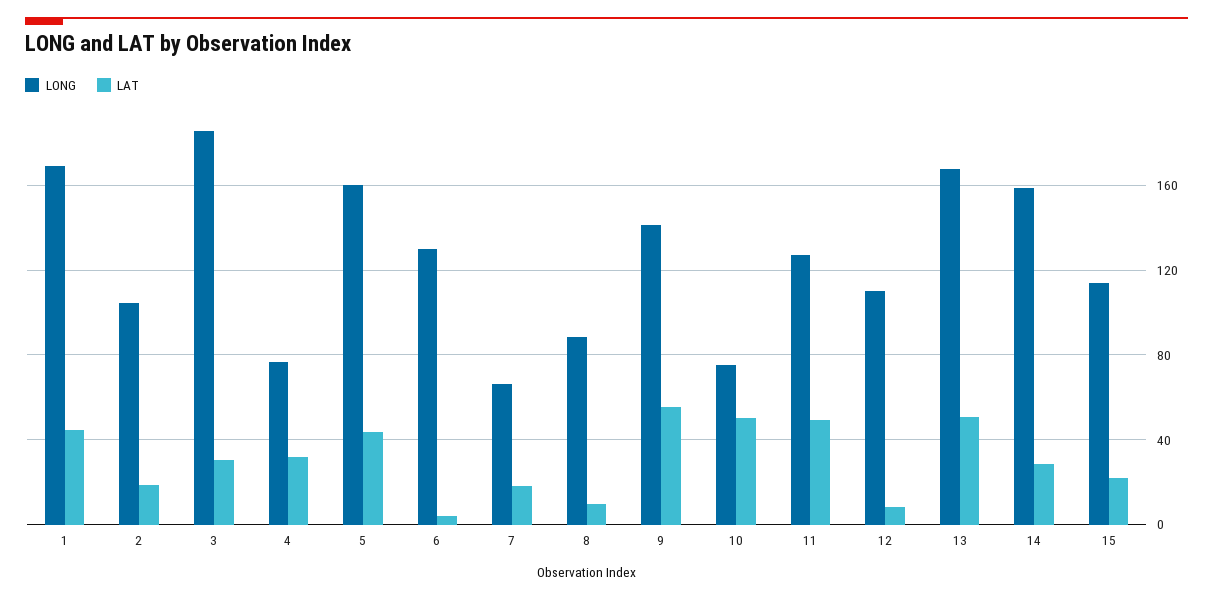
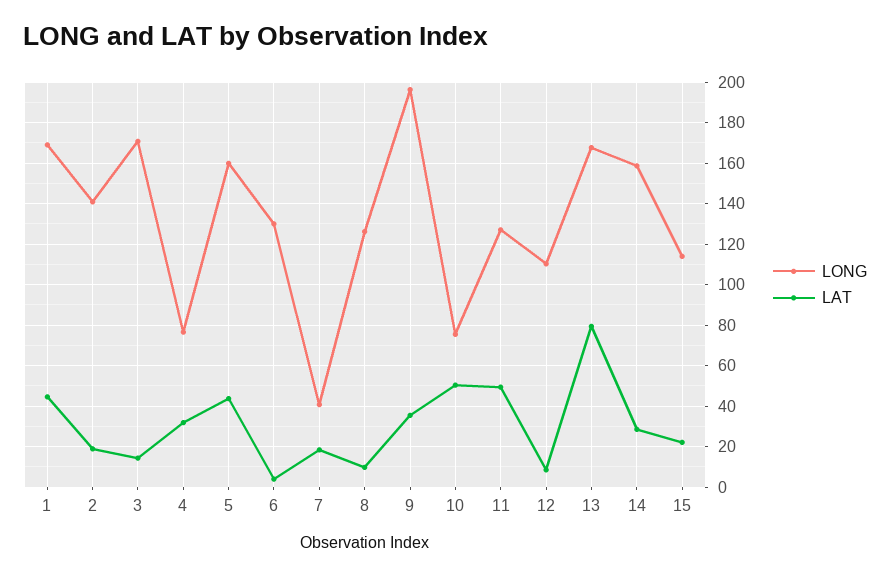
  {
    "LONG": {
      "1": 170,
-     "2": 105,
+     "2": 140,
-     "3": 185,
+     "3": 170,
      "4": 75,
      "5": 160,
      "6": 130,
-     "7": 65,
+     "7": 40,
-     "8": 90,
+     "8": 125,
-     "9": 140,
+     "9": 195,
      "10": 75,
      "11": 125,
      "12": 110,
      "13": 170,
      "14": 160,
      "15": 115
    },
    "LAT": {
      "1": 45,
      "2": 20,
-     "3": 30,
+     "3": 15,
      "4": 30,
      "5": 45,
      "6": 5,
      "7": 20,
      "8": 10,
-     "9": 55,
+     "9": 35,
      "10": 50,
      "11": 50,
      "12": 10,
-     "13": 50,
+     "13": 80,
      "14": 30,
      "15": 20
    }
  }

